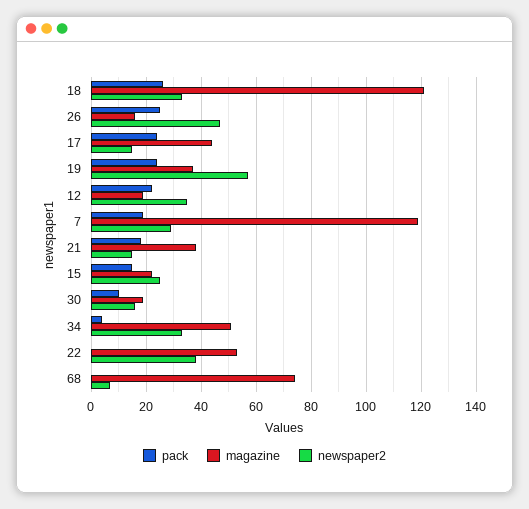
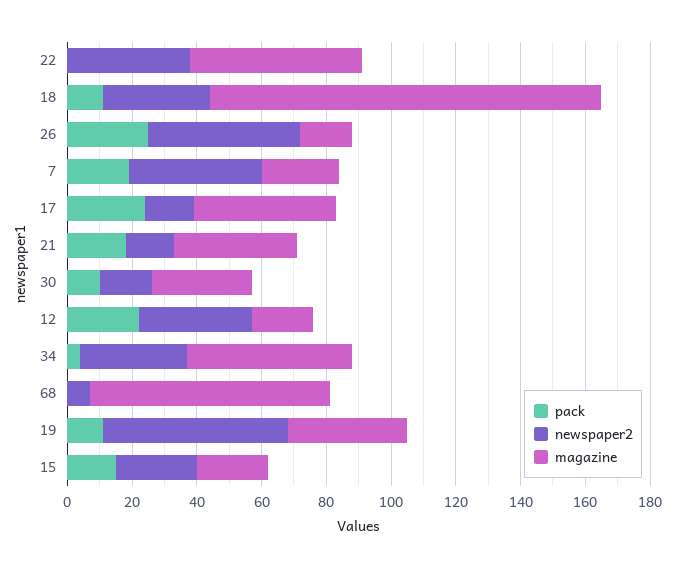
  {
    "pack": {
-     "18": 25,
+     "18": 10,
      "26": 25,
      "17": 25,
-     "19": 25,
+     "19": 10,
      "12": 20,
      "7": 20,
      "21": 20,
      "15": 15,
      "30": 10,
      "34": 5,
      "22": 0,
      "68": 0
    },
    "magazine": {
      "18": 120,
      "26": 15,
      "17": 45,
      "19": 35,
      "12": 20,
-     "7": 120,
+     "7": 25,
      "21": 40,
      "15": 20,
-     "30": 20,
+     "30": 30,
      "34": 50,
      "22": 55,
      "68": 75
    },
    "newspaper2": {
      "18": 35,
      "26": 45,
      "17": 15,
      "19": 55,
      "12": 35,
-     "7": 30,
+     "7": 40,
      "21": 15,
      "15": 25,
      "30": 15,
      "34": 35,
      "22": 40,
      "68": 5
    }
  }

